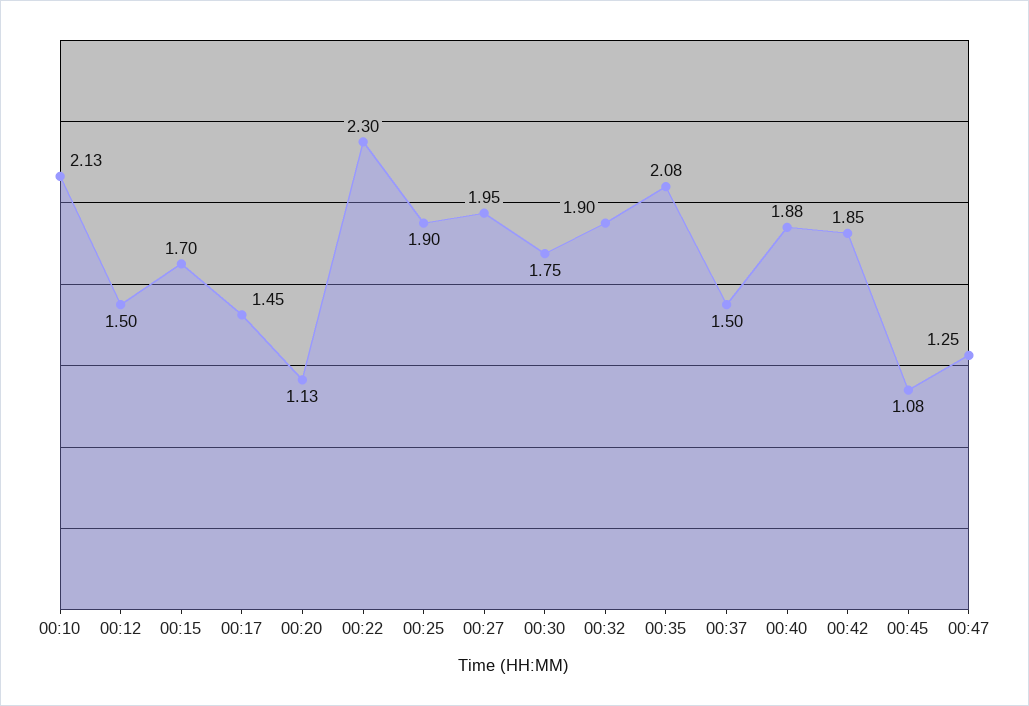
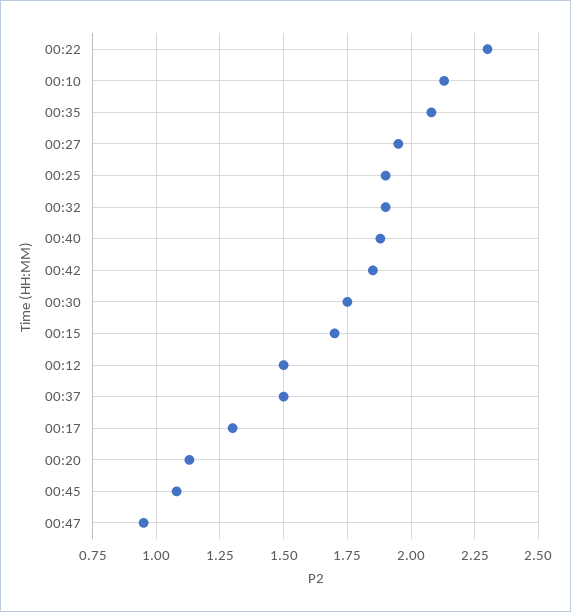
  {
    "00:10": 2.13,
    "00:12": 1.5,
    "00:15": 1.7,
-   "00:17": 1.45,
+   "00:17": 1.3,
    "00:20": 1.13,
    "00:22": 2.3,
    "00:25": 1.9,
    "00:27": 1.95,
    "00:30": 1.75,
    "00:32": 1.9,
    "00:35": 2.08,
    "00:37": 1.5,
    "00:40": 1.88,
    "00:42": 1.85,
    "00:45": 1.08,
-   "00:47": 1.25
+   "00:47": 0.95
  }

